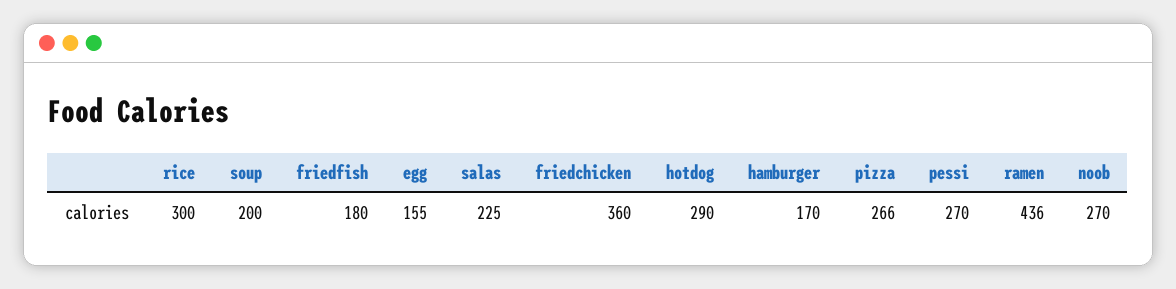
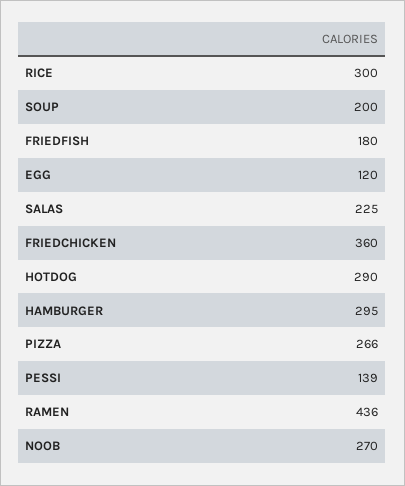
  {
    "rice": 300,
    "soup": 200,
    "friedfish": 180,
-   "egg": 155,
+   "egg": 120,
    "salas": 225,
    "friedchicken": 360,
    "hotdog": 290,
-   "hamburger": 170,
+   "hamburger": 295,
    "pizza": 266,
-   "pessi": 270,
+   "pessi": 139,
    "ramen": 436,
    "noob": 270
  }

